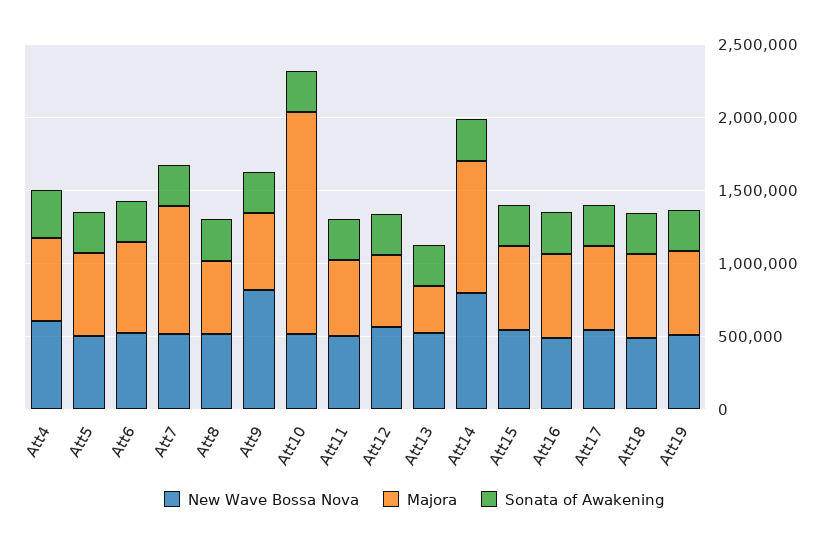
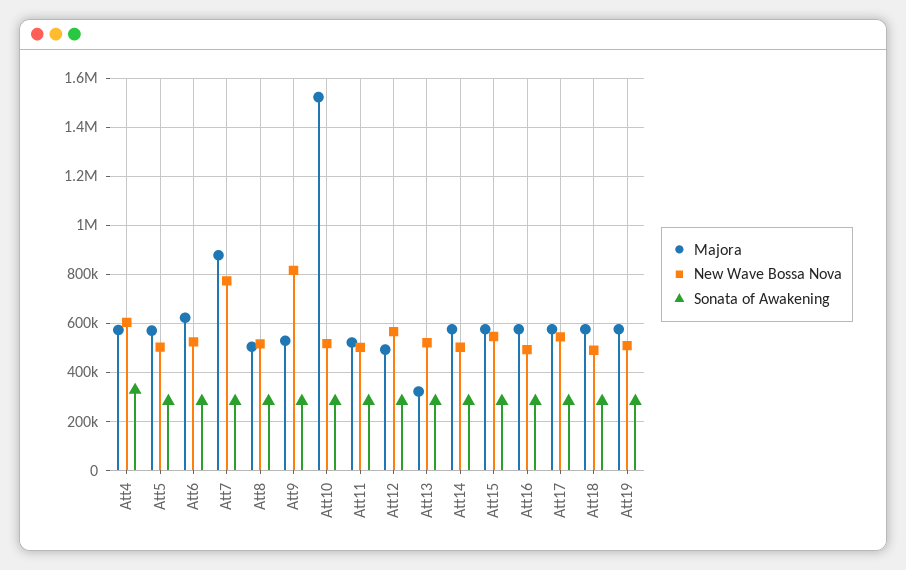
  {
    "New Wave Bossa Nova": {
      "Att4": 600000,
      "Att5": 500000,
      "Att6": 525000,
-     "Att7": 500000,
+     "Att7": 775000,
      "Att8": 525000,
      "Att9": 825000,
      "Att10": 525000,
      "Att11": 500000,
      "Att12": 575000,
      "Att13": 525000,
-     "Att14": 800000,
+     "Att14": 500000,
      "Att15": 550000,
      "Att16": 500000,
      "Att17": 550000,
      "Att18": 500000,
      "Att19": 500000
    },
    "Majora": {
      "Att4": 575000,
      "Att5": 575000,
      "Att6": 625000,
      "Att7": 875000,
      "Att8": 500000,
      "Att9": 525000,
      "Att10": 1525000,
      "Att11": 525000,
      "Att12": 500000,
      "Att13": 325000,
-     "Att14": 900000,
+     "Att14": 575000,
      "Att15": 575000,
      "Att16": 575000,
      "Att17": 575000,
      "Att18": 575000,
      "Att19": 575000
    },
    "Sonata of Awakening": {
      "Att4": 325000,
      "Att5": 275000,
      "Att6": 275000,
      "Att7": 275000,
      "Att8": 275000,
      "Att9": 275000,
      "Att10": 275000,
      "Att11": 275000,
      "Att12": 275000,
      "Att13": 275000,
      "Att14": 275000,
      "Att15": 275000,
      "Att16": 275000,
      "Att17": 275000,
      "Att18": 275000,
      "Att19": 275000
    }
  }

